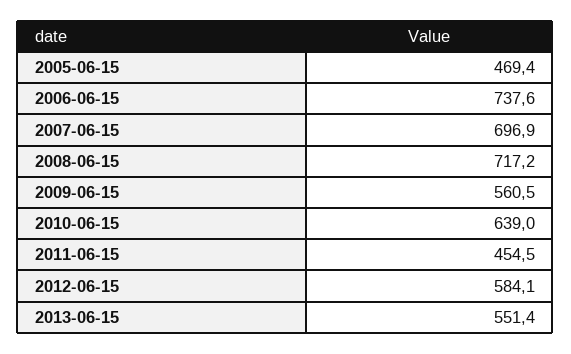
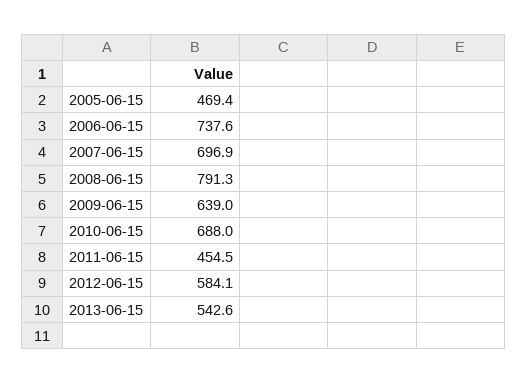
  {
    "2005-06-15": 469.4,
    "2006-06-15": 737.6,
    "2007-06-15": 696.9,
-   "2008-06-15": 717.2,
+   "2008-06-15": 791.3,
-   "2009-06-15": 560.5,
+   "2009-06-15": 639,
-   "2010-06-15": 639,
+   "2010-06-15": 688,
    "2011-06-15": 454.5,
    "2012-06-15": 584.1,
-   "2013-06-15": 551.4
+   "2013-06-15": 542.6
  }

